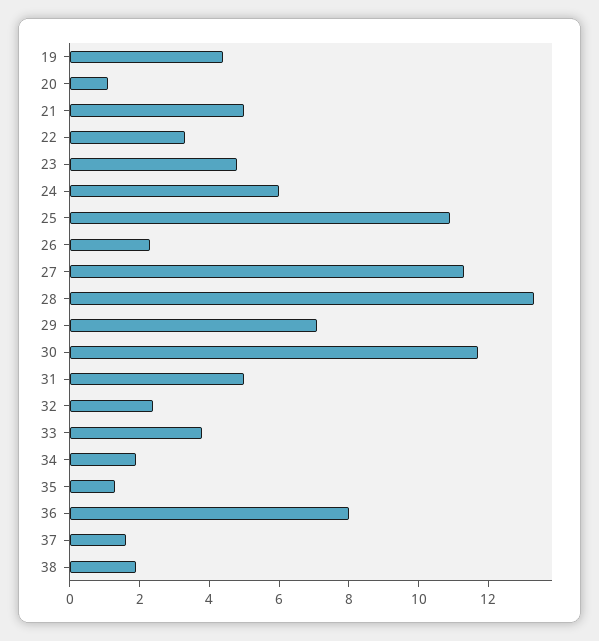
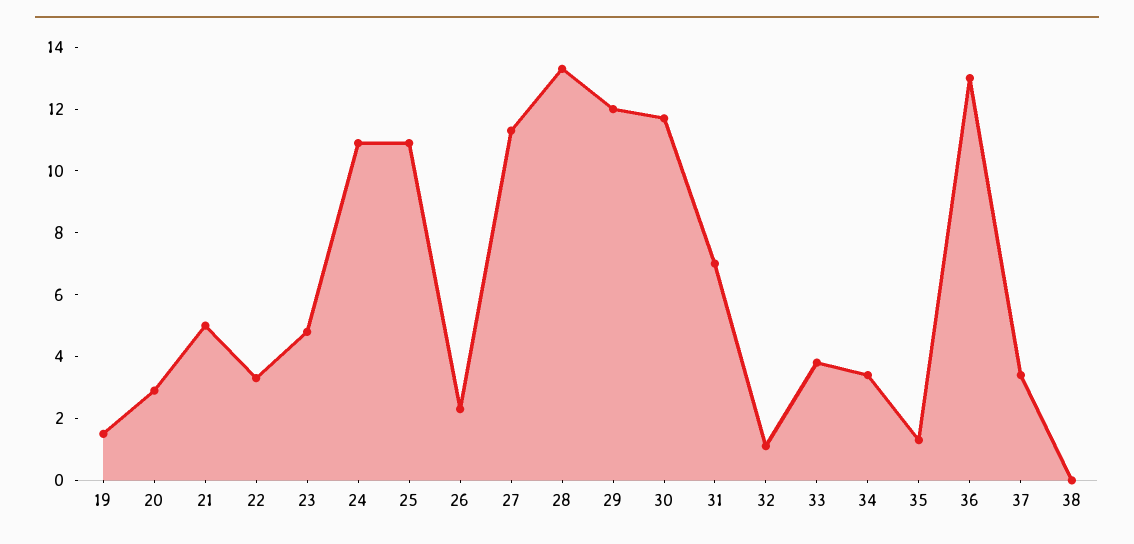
  {
-   "19": 4.5,
+   "19": 1.5,
-   "20": 1,
+   "20": 3,
    "21": 5,
    "22": 3.5,
    "23": 5,
-   "24": 6,
+   "24": 11,
    "25": 11,
    "26": 2.5,
    "27": 11.5,
    "28": 13.5,
-   "29": 7,
+   "29": 12,
    "30": 11.5,
-   "31": 5,
+   "31": 7,
-   "32": 2.5,
+   "32": 1,
    "33": 4,
-   "34": 2,
+   "34": 3.5,
    "35": 1.5,
-   "36": 8,
+   "36": 13,
-   "37": 1.5,
+   "37": 3.5,
-   "38": 2
+   "38": 0
  }

